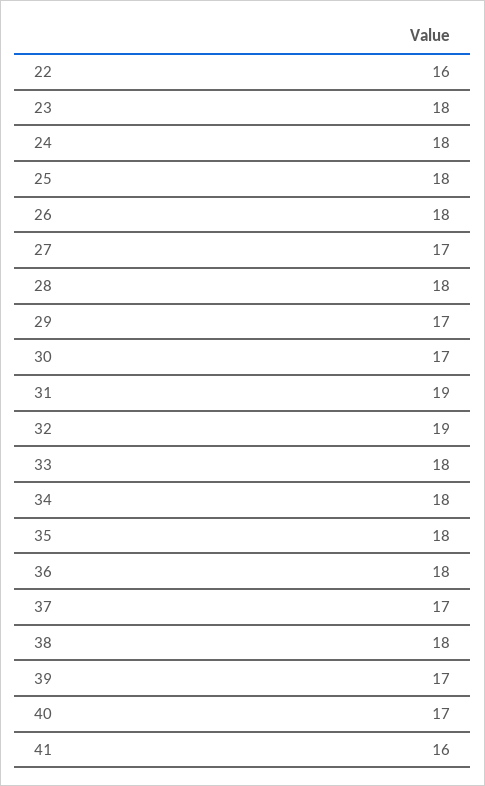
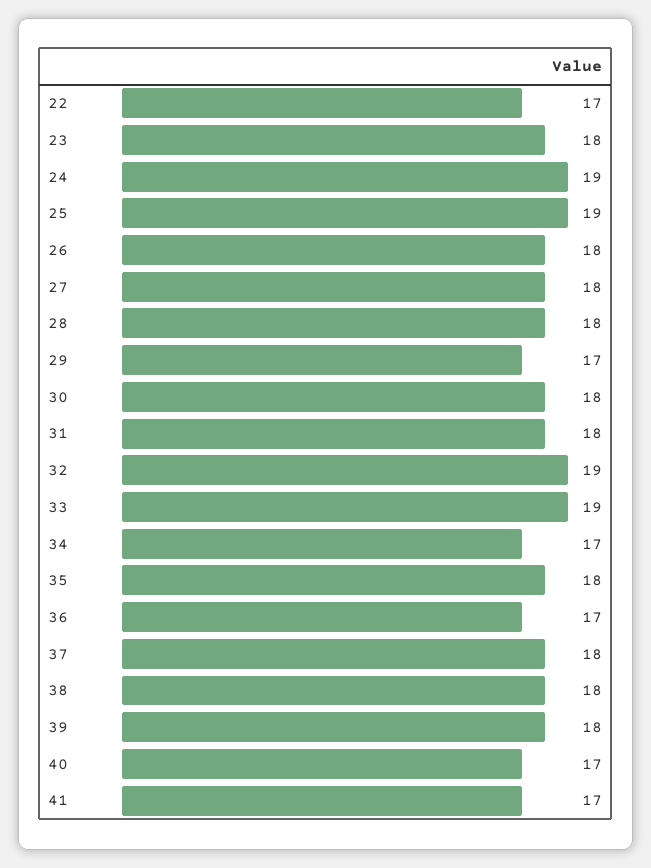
  {
-   "22": 16,
+   "22": 17,
    "23": 18,
-   "24": 18,
+   "24": 19,
-   "25": 18,
+   "25": 19,
    "26": 18,
-   "27": 17,
+   "27": 18,
    "28": 18,
    "29": 17,
-   "30": 17,
+   "30": 18,
-   "31": 19,
+   "31": 18,
    "32": 19,
-   "33": 18,
+   "33": 19,
-   "34": 18,
+   "34": 17,
    "35": 18,
-   "36": 18,
+   "36": 17,
-   "37": 17,
+   "37": 18,
    "38": 18,
-   "39": 17,
+   "39": 18,
    "40": 17,
-   "41": 16
+   "41": 17
  }

